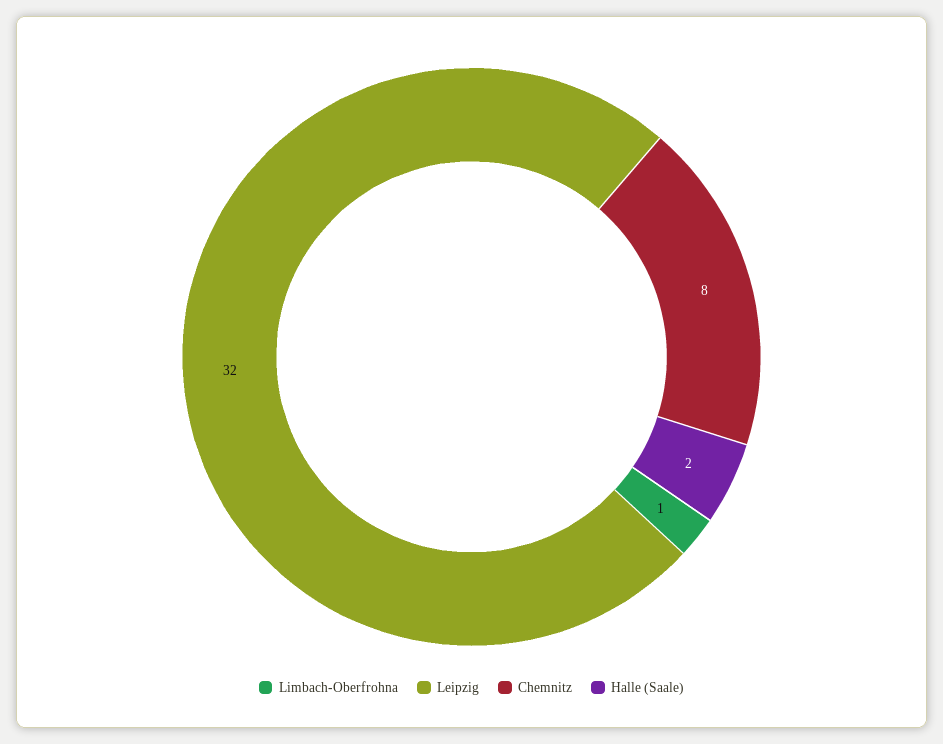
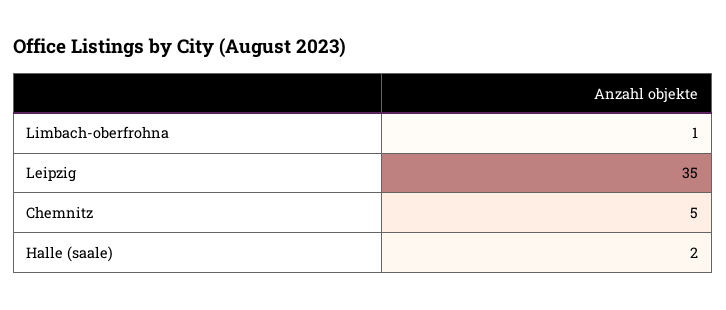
  {
    "Limbach-Oberfrohna": 1,
-   "Leipzig": 32,
+   "Leipzig": 35,
-   "Chemnitz": 8,
+   "Chemnitz": 5,
    "Halle (Saale)": 2
  }

